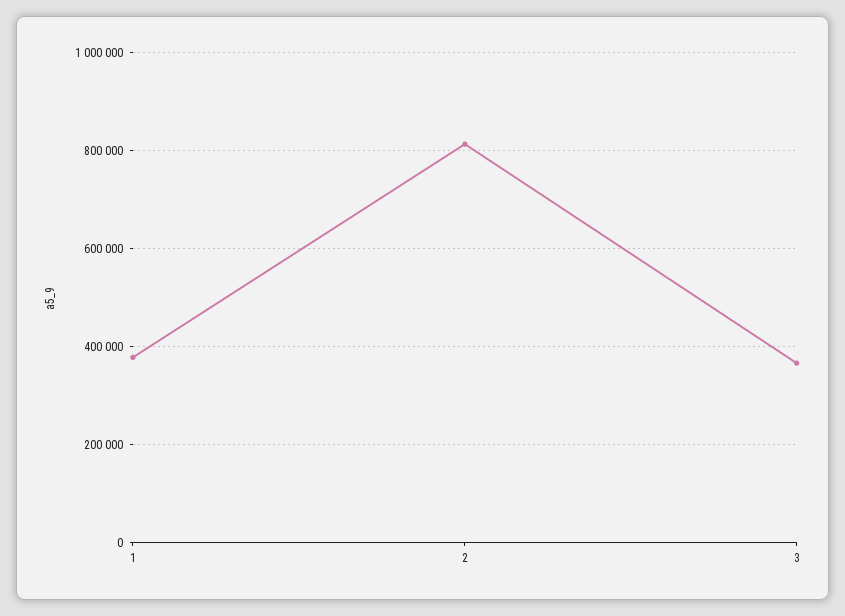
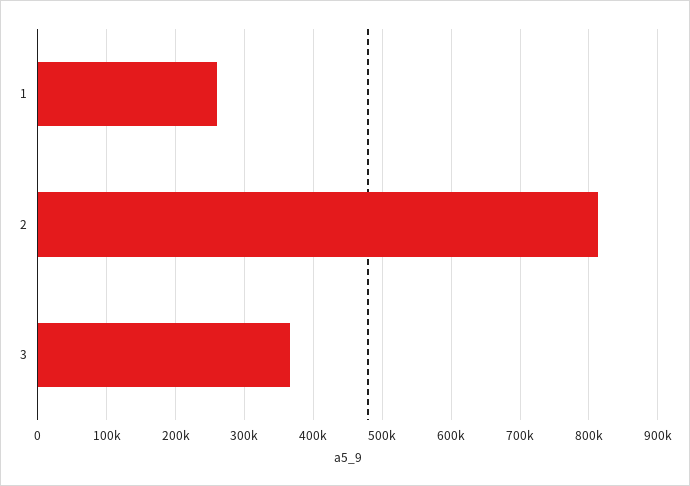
  {
-   "1": 380000,
+   "1": 260000,
    "2": 810000,
    "3": 370000
  }

